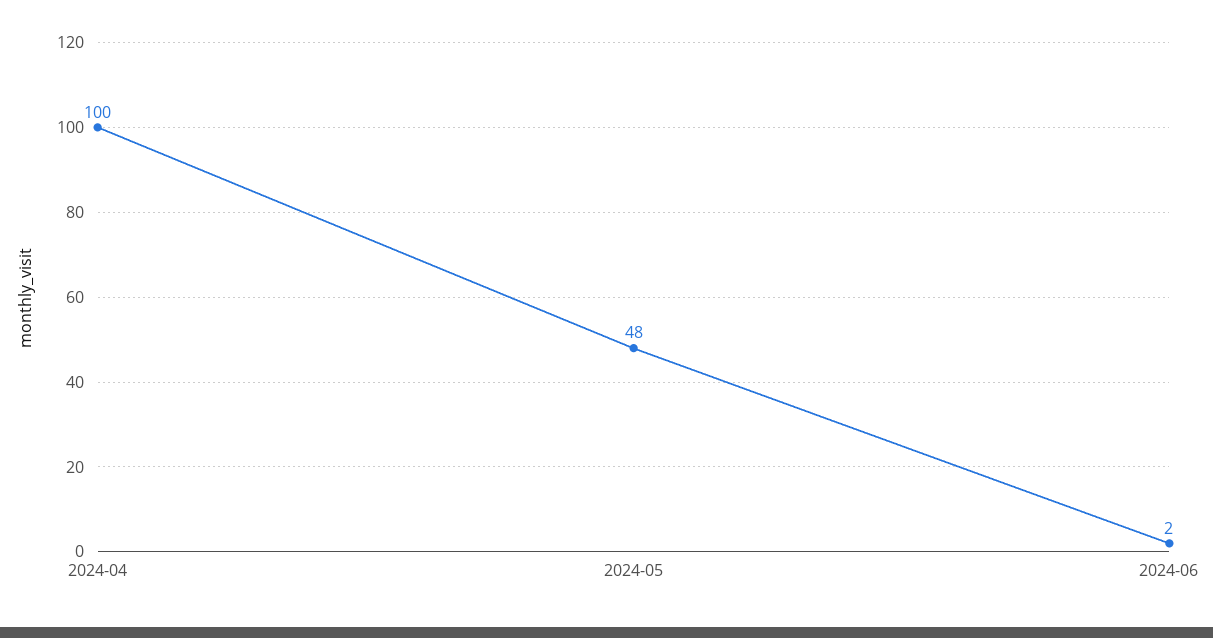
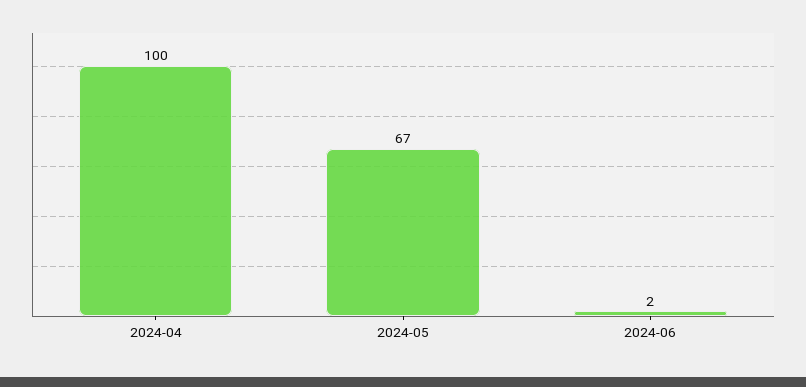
  {
    "2024-04": 100,
-   "2024-05": 48,
+   "2024-05": 67,
    "2024-06": 2
  }

